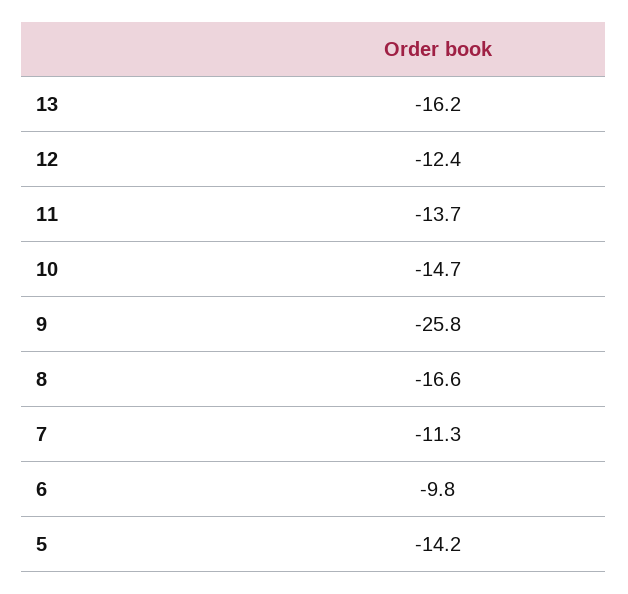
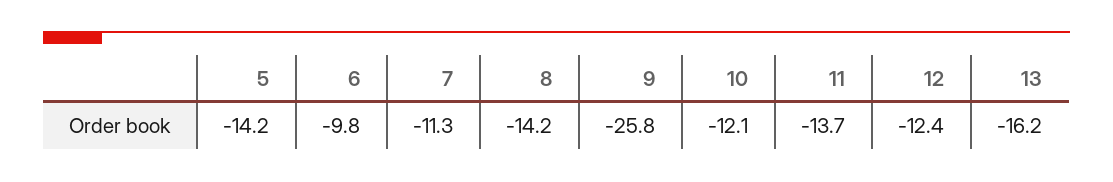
  {
    "13": -16.2,
    "12": -12.4,
    "11": -13.7,
-   "10": -14.7,
+   "10": -12.1,
    "9": -25.8,
-   "8": -16.6,
+   "8": -14.2,
    "7": -11.3,
    "6": -9.8,
    "5": -14.2
  }

